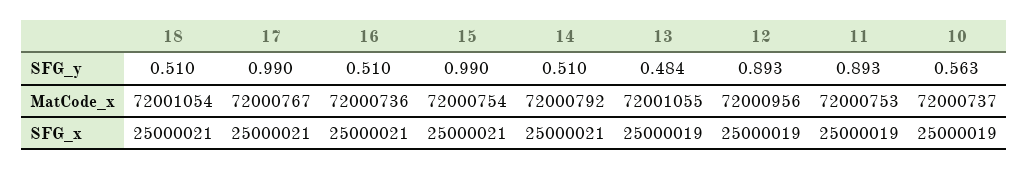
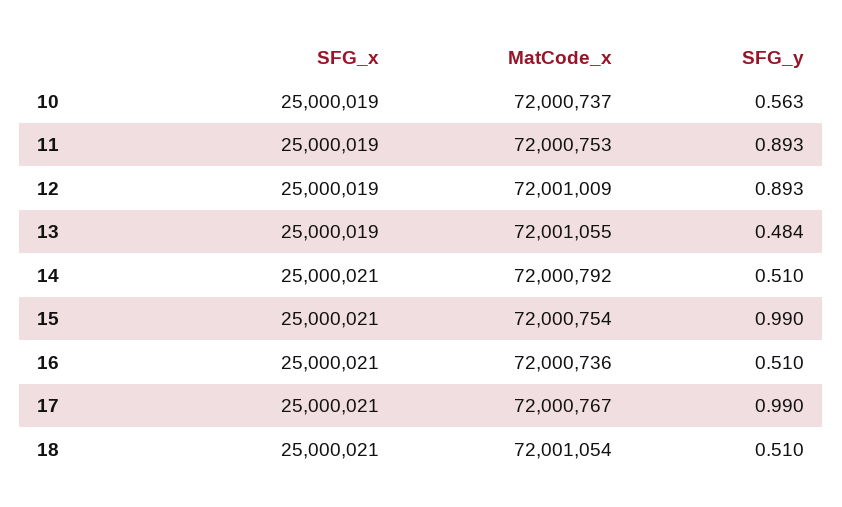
  {
    "18": {
      "SFG_y": 0.51,
      "MatCode_x": 72001054,
      "SFG_x": 25000021
    },
    "17": {
      "SFG_y": 0.99,
      "MatCode_x": 72000767,
      "SFG_x": 25000021
    },
    "16": {
      "SFG_y": 0.51,
      "MatCode_x": 72000736,
      "SFG_x": 25000021
    },
    "15": {
      "SFG_y": 0.99,
      "MatCode_x": 72000754,
      "SFG_x": 25000021
    },
    "14": {
      "SFG_y": 0.51,
      "MatCode_x": 72000792,
      "SFG_x": 25000021
    },
    "13": {
      "SFG_y": 0.484,
      "MatCode_x": 72001055,
      "SFG_x": 25000019
    },
    "12": {
      "SFG_y": 0.893,
-     "MatCode_x": 72000956,
+     "MatCode_x": 72001009,
      "SFG_x": 25000019
    },
    "11": {
      "SFG_y": 0.893,
      "MatCode_x": 72000753,
      "SFG_x": 25000019
    },
    "10": {
      "SFG_y": 0.563,
      "MatCode_x": 72000737,
      "SFG_x": 25000019
    }
  }

